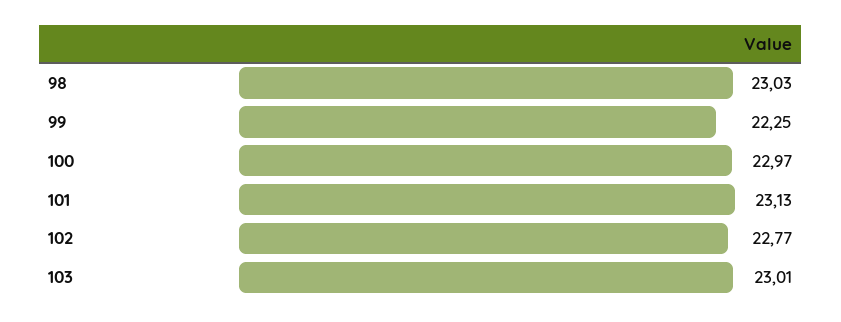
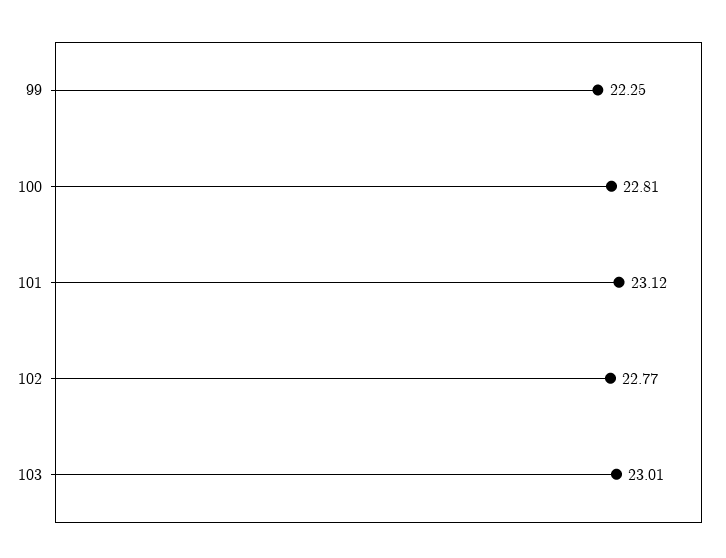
  {
-   "98": 23.03,
    "99": 22.25,
-   "100": 22.97,
+   "100": 22.81,
-   "101": 23.13,
+   "101": 23.12,
    "102": 22.77,
    "103": 23.01
  }

